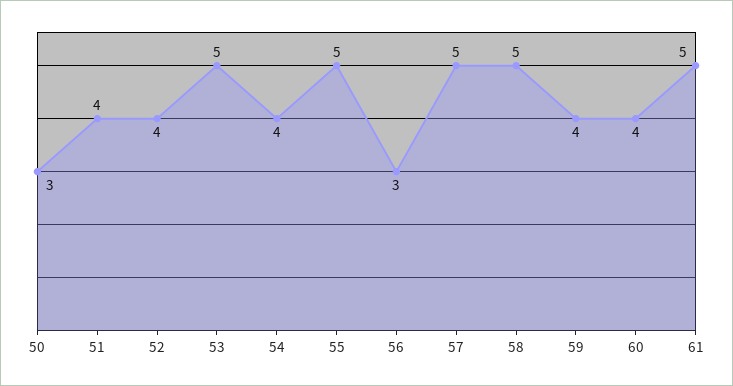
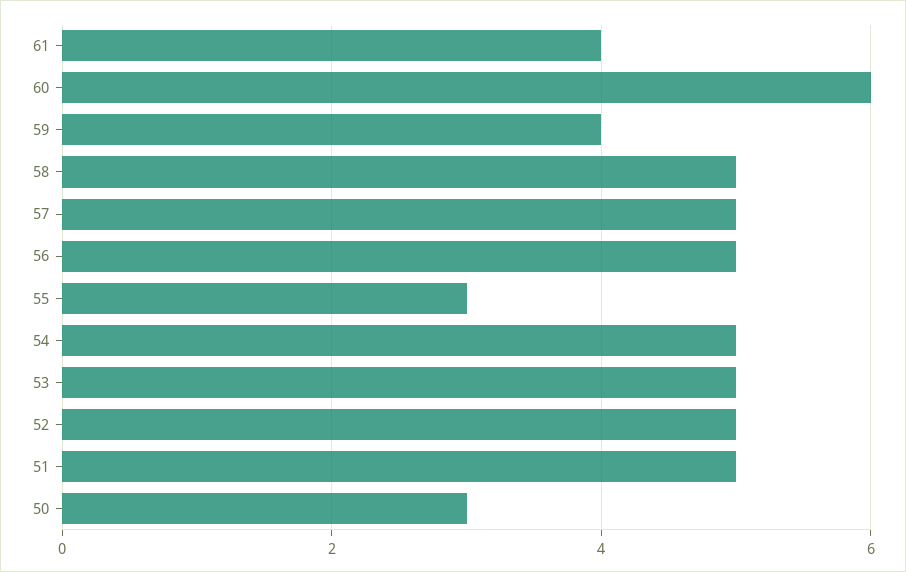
  {
    "50": 3,
-   "51": 4,
+   "51": 5,
-   "52": 4,
+   "52": 5,
    "53": 5,
-   "54": 4,
+   "54": 5,
-   "55": 5,
+   "55": 3,
-   "56": 3,
+   "56": 5,
    "57": 5,
    "58": 5,
    "59": 4,
-   "60": 4,
+   "60": 6,
-   "61": 5
+   "61": 4
  }

